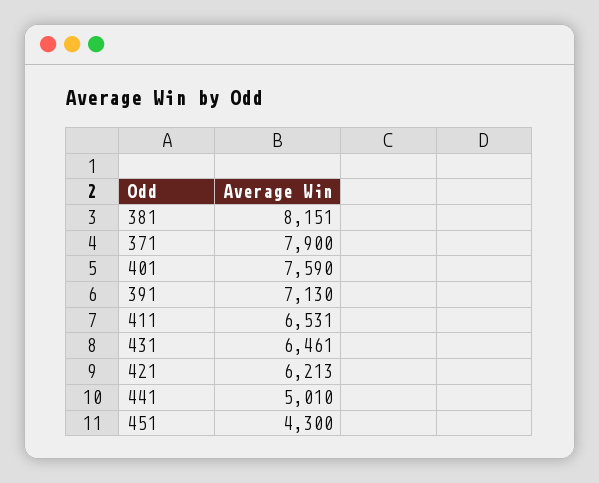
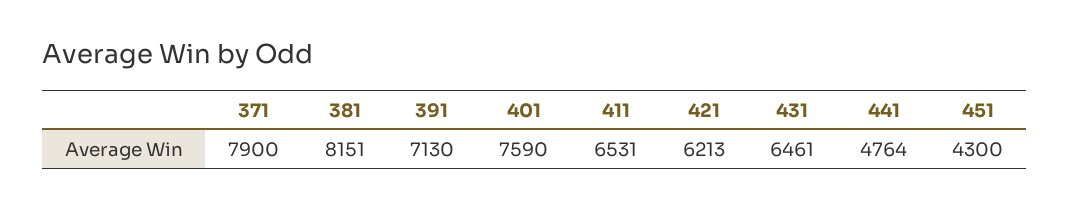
  {
    "381": 8151,
    "371": 7900,
    "401": 7590,
    "391": 7130,
    "411": 6531,
    "431": 6461,
    "421": 6213,
-   "441": 5010,
+   "441": 4764,
    "451": 4300
  }

